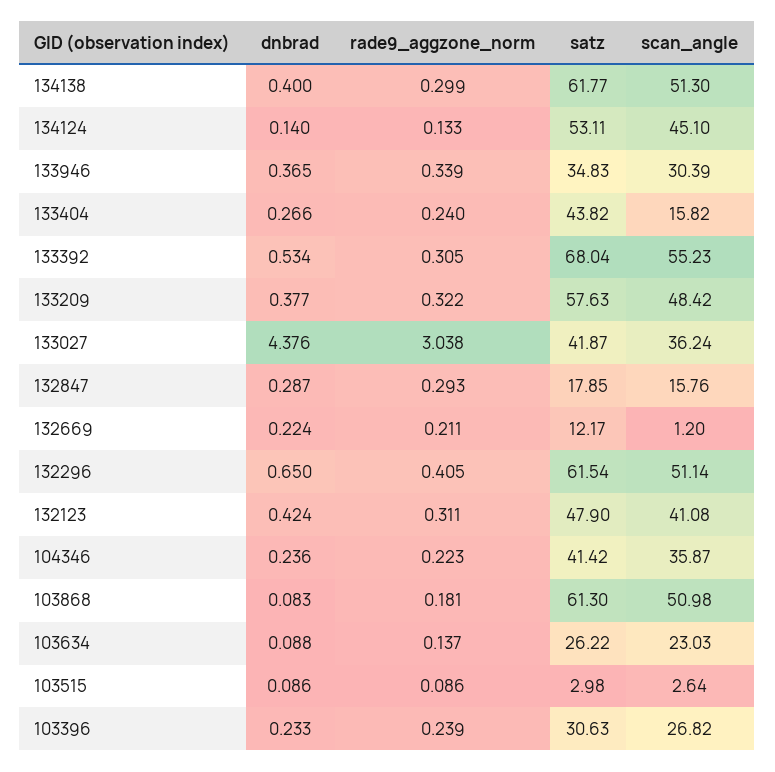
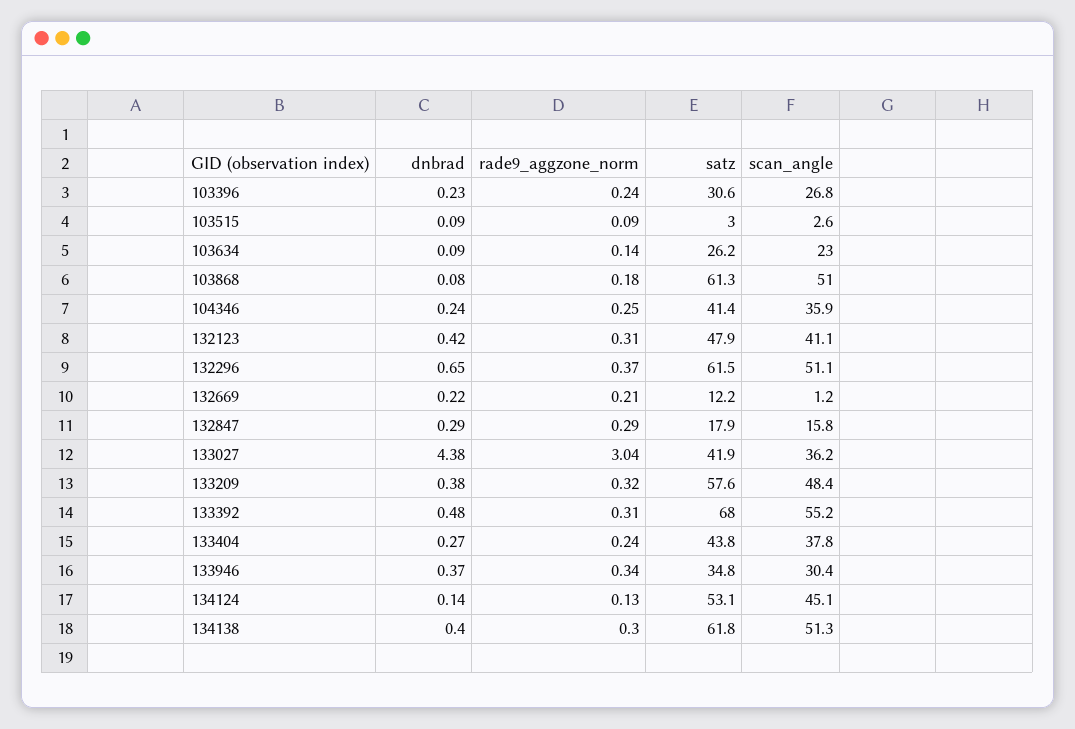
  {
    "dnbrad": {
      "134138": 0.4,
      "134124": 0.14,
      "133946": 0.365,
      "133404": 0.266,
-     "133392": 0.534,
+     "133392": 0.48,
      "133209": 0.377,
      "133027": 4.376,
      "132847": 0.287,
      "132669": 0.224,
      "132296": 0.65,
      "132123": 0.424,
      "104346": 0.236,
      "103868": 0.083,
      "103634": 0.088,
      "103515": 0.086,
      "103396": 0.233
    },
    "rade9_aggzone_norm": {
      "134138": 0.299,
      "134124": 0.133,
      "133946": 0.339,
      "133404": 0.24,
      "133392": 0.305,
      "133209": 0.322,
      "133027": 3.038,
      "132847": 0.293,
      "132669": 0.211,
-     "132296": 0.405,
+     "132296": 0.37,
      "132123": 0.311,
-     "104346": 0.223,
+     "104346": 0.25,
      "103868": 0.181,
      "103634": 0.137,
      "103515": 0.086,
      "103396": 0.239
    },
    "satz": {
      "134138": 61.77,
      "134124": 53.11,
      "133946": 34.83,
      "133404": 43.82,
      "133392": 68.04,
      "133209": 57.63,
      "133027": 41.87,
      "132847": 17.85,
      "132669": 12.17,
      "132296": 61.54,
      "132123": 47.9,
      "104346": 41.42,
      "103868": 61.3,
      "103634": 26.22,
      "103515": 2.98,
      "103396": 30.63
    },
    "scan_angle": {
      "134138": 51.3,
      "134124": 45.1,
      "133946": 30.39,
-     "133404": 15.82,
+     "133404": 37.8,
      "133392": 55.23,
      "133209": 48.42,
      "133027": 36.24,
      "132847": 15.76,
      "132669": 1.2,
      "132296": 51.14,
      "132123": 41.08,
      "104346": 35.87,
      "103868": 50.98,
      "103634": 23.03,
      "103515": 2.64,
      "103396": 26.82
    }
  }

